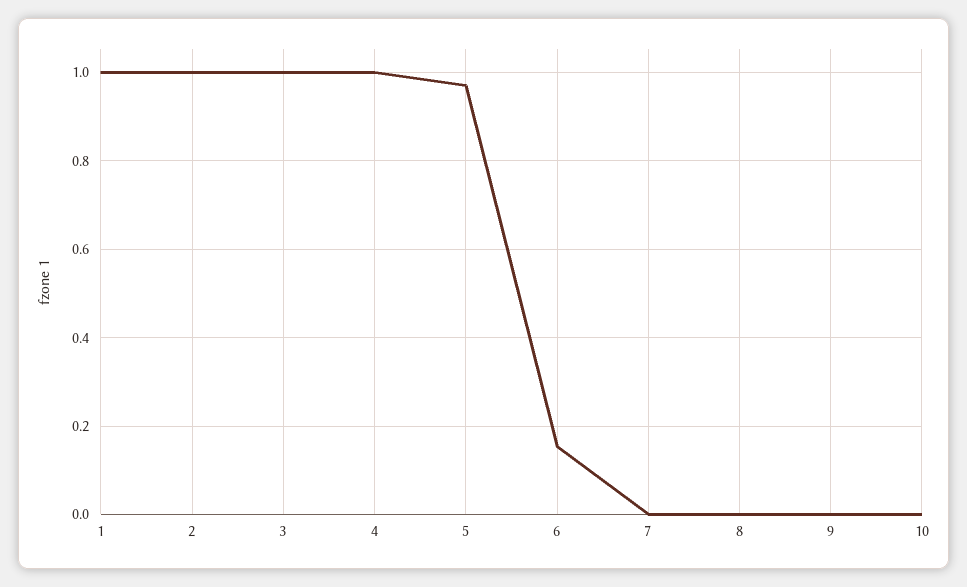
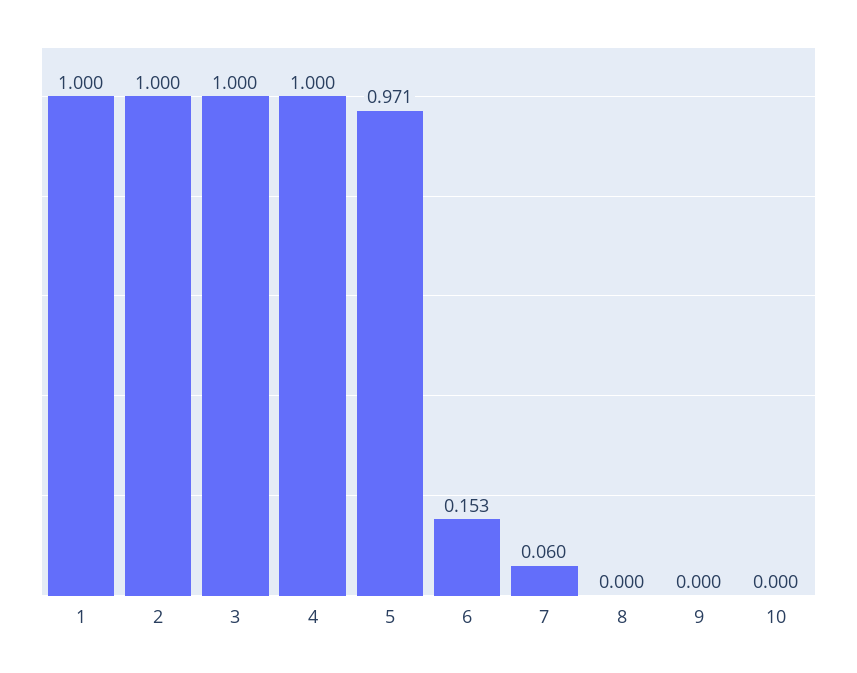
  {
    "1": 1,
    "2": 1,
    "3": 1,
    "4": 1,
    "5": 0.971,
    "6": 0.153,
-   "7": 0,
+   "7": 0.06,
    "8": 0,
    "9": 0,
    "10": 0
  }

